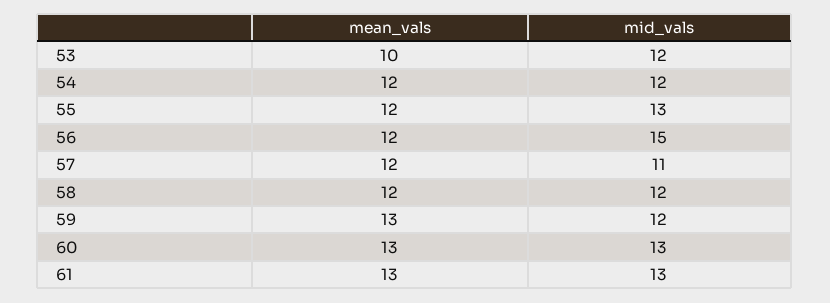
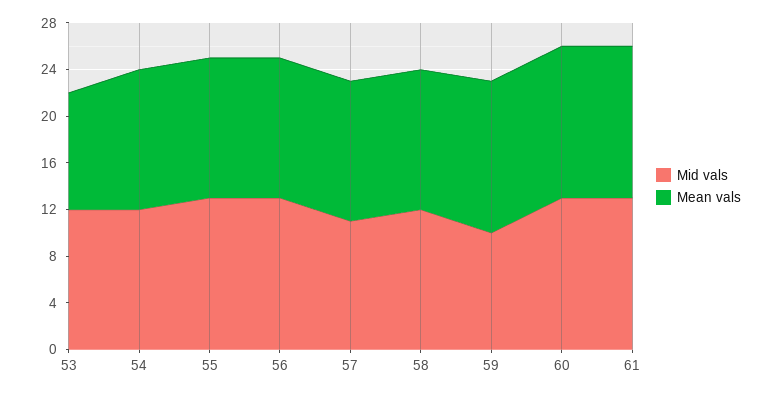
  {
    "mean_vals": {
      "53": 10,
      "54": 12,
      "55": 12,
      "56": 12,
      "57": 12,
      "58": 12,
      "59": 13,
      "60": 13,
      "61": 13
    },
    "mid_vals": {
      "53": 12,
      "54": 12,
      "55": 13,
-     "56": 15,
+     "56": 13,
      "57": 11,
      "58": 12,
-     "59": 12,
+     "59": 10,
      "60": 13,
      "61": 13
    }
  }

